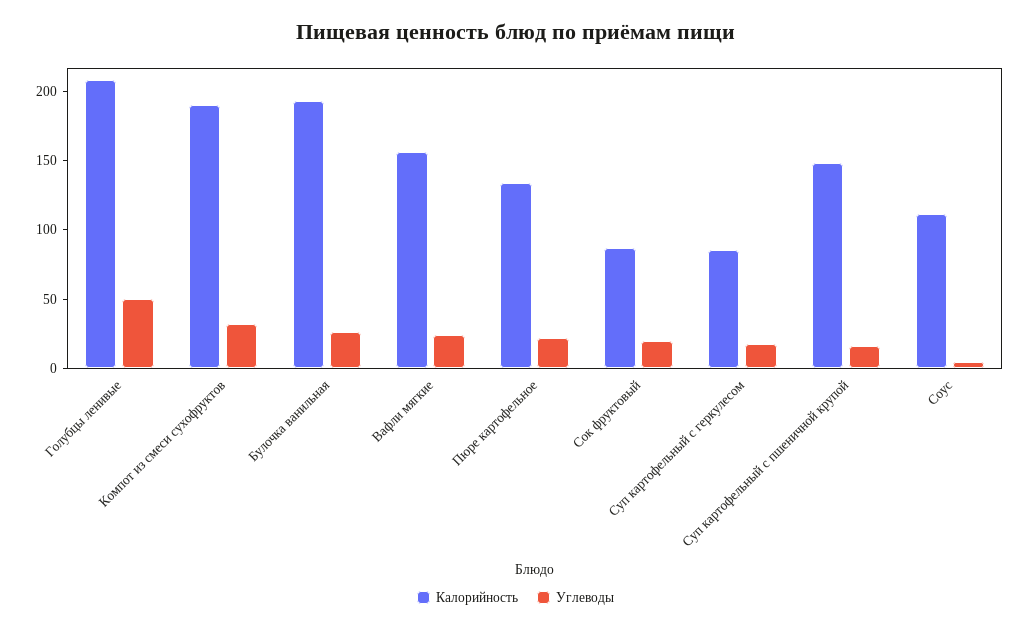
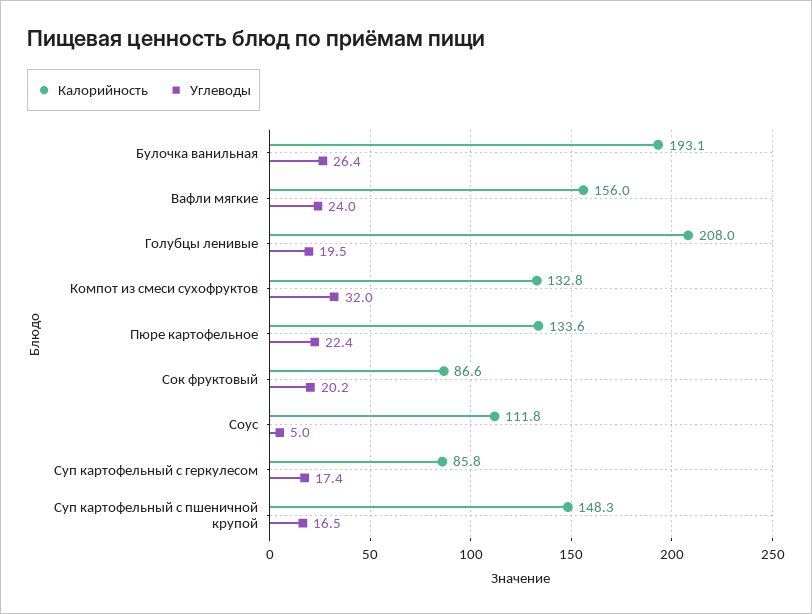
  {
    "Калорийность": {
      "Голубцы ленивые": 208,
-     "Компот из смеси сухофруктов": 190,
+     "Компот из смеси сухофруктов": 132.8,
      "Булочка ванильная": 193.1,
      "Вафли мягкие": 156,
      "Пюре картофельное": 133.6,
      "Сок фруктовый": 86.6,
      "Суп картофельный с геркулесом": 85.8,
      "Суп картофельный с пшеничной крупой": 148.3,
      "Соус": 111.8
    },
    "Углеводы": {
-     "Голубцы ленивые": 50,
+     "Голубцы ленивые": 19.5,
      "Компот из смеси сухофруктов": 32,
      "Булочка ванильная": 26.4,
      "Вафли мягкие": 24,
      "Пюре картофельное": 22.4,
      "Сок фруктовый": 20.2,
      "Суп картофельный с геркулесом": 17.4,
      "Суп картофельный с пшеничной крупой": 16.5,
      "Соус": 5
    }
  }

